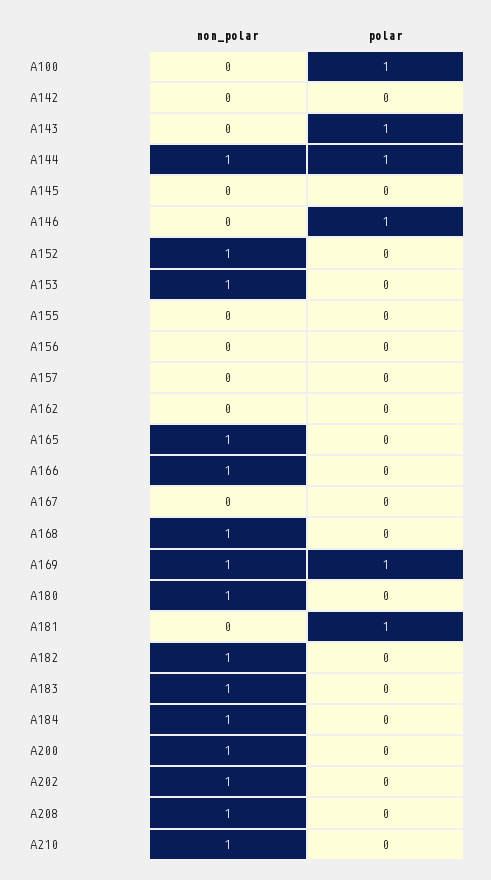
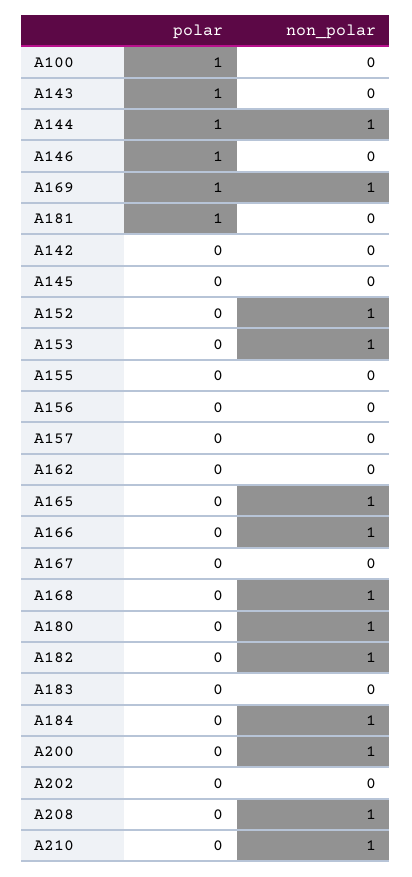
  {
    "non_polar": {
      "A100": 0,
      "A142": 0,
      "A143": 0,
      "A144": 1,
      "A145": 0,
      "A146": 0,
      "A152": 1,
      "A153": 1,
      "A155": 0,
      "A156": 0,
      "A157": 0,
      "A162": 0,
      "A165": 1,
      "A166": 1,
      "A167": 0,
      "A168": 1,
      "A169": 1,
      "A180": 1,
      "A181": 0,
      "A182": 1,
-     "A183": 1,
+     "A183": 0,
      "A184": 1,
      "A200": 1,
-     "A202": 1,
+     "A202": 0,
      "A208": 1,
      "A210": 1
    },
    "polar": {
      "A100": 1,
      "A142": 0,
      "A143": 1,
      "A144": 1,
      "A145": 0,
      "A146": 1,
      "A152": 0,
      "A153": 0,
      "A155": 0,
      "A156": 0,
      "A157": 0,
      "A162": 0,
      "A165": 0,
      "A166": 0,
      "A167": 0,
      "A168": 0,
      "A169": 1,
      "A180": 0,
      "A181": 1,
      "A182": 0,
      "A183": 0,
      "A184": 0,
      "A200": 0,
      "A202": 0,
      "A208": 0,
      "A210": 0
    }
  }

